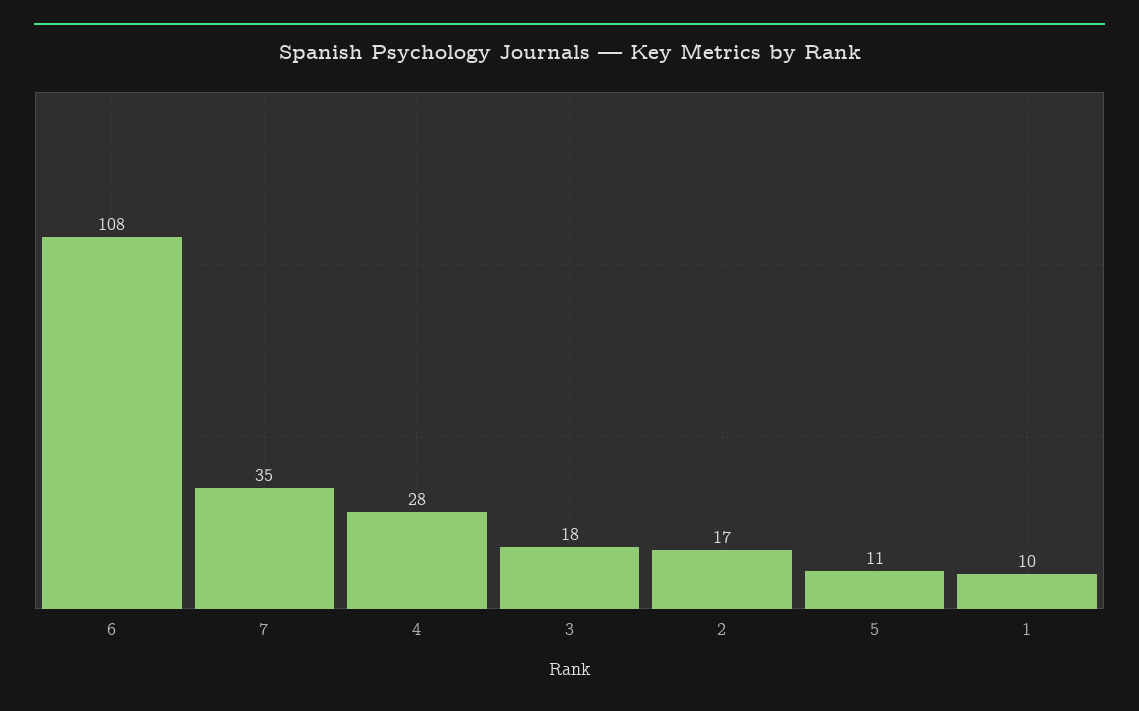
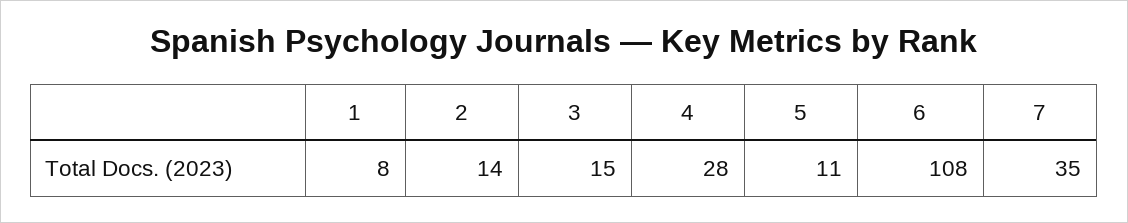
  {
    "6": 108,
    "7": 35,
    "4": 28,
-   "3": 18,
+   "3": 15,
-   "2": 17,
+   "2": 14,
    "5": 11,
-   "1": 10
+   "1": 8
  }

